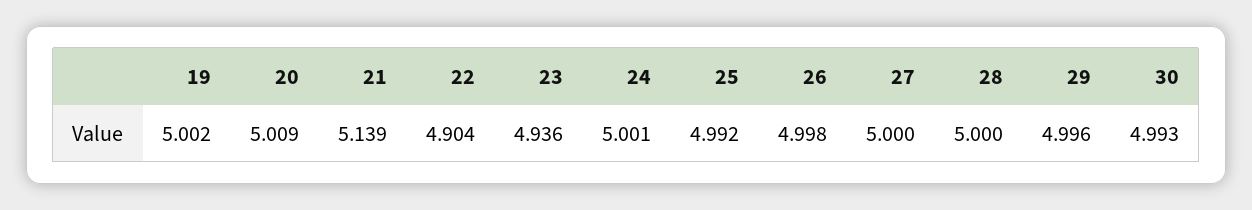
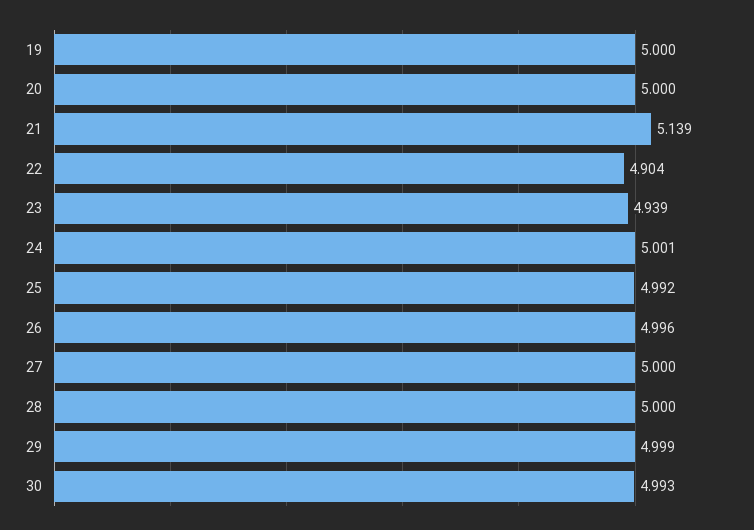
  {
-   "19": 5.002,
+   "19": 5,
-   "20": 5.009,
+   "20": 5,
    "21": 5.139,
    "22": 4.904,
-   "23": 4.936,
+   "23": 4.939,
    "24": 5.001,
    "25": 4.992,
-   "26": 4.998,
+   "26": 4.996,
    "27": 5,
    "28": 5,
-   "29": 4.996,
+   "29": 4.999,
    "30": 4.993
  }

